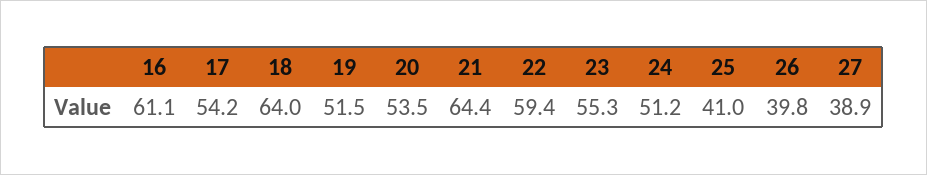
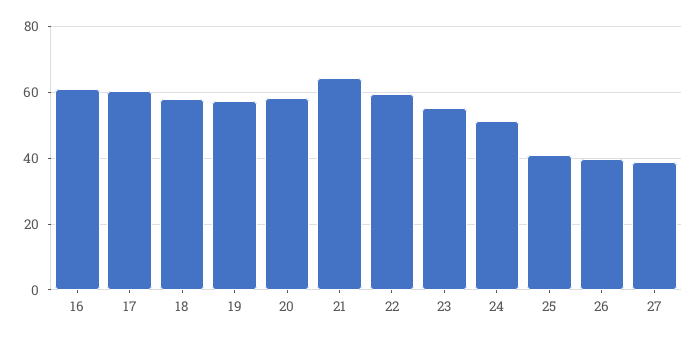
  {
    "16": 61.1,
-   "17": 54.2,
+   "17": 60,
-   "18": 64,
+   "18": 58,
-   "19": 51.5,
+   "19": 58,
-   "20": 53.5,
+   "20": 58,
    "21": 64.4,
    "22": 59.4,
    "23": 55.3,
    "24": 51.2,
    "25": 41,
    "26": 39.8,
    "27": 38.9
  }

